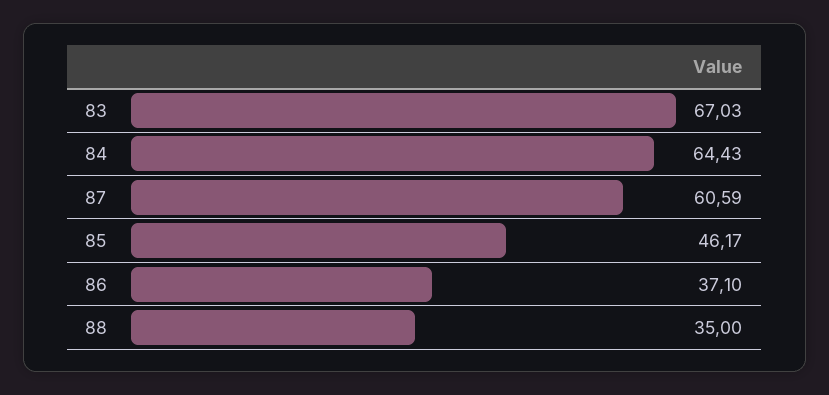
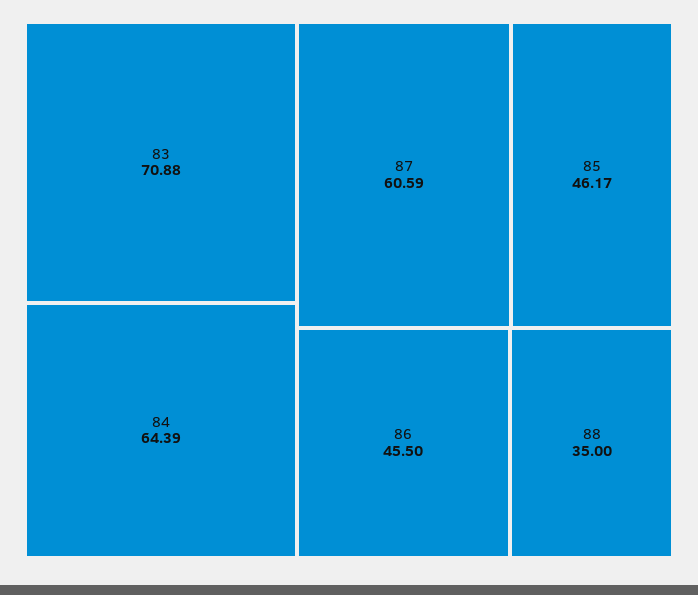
  {
-   "83": 67.03,
+   "83": 70.88,
-   "84": 64.43,
+   "84": 64.39,
    "87": 60.59,
    "85": 46.17,
-   "86": 37.1,
+   "86": 45.5,
    "88": 35
  }

